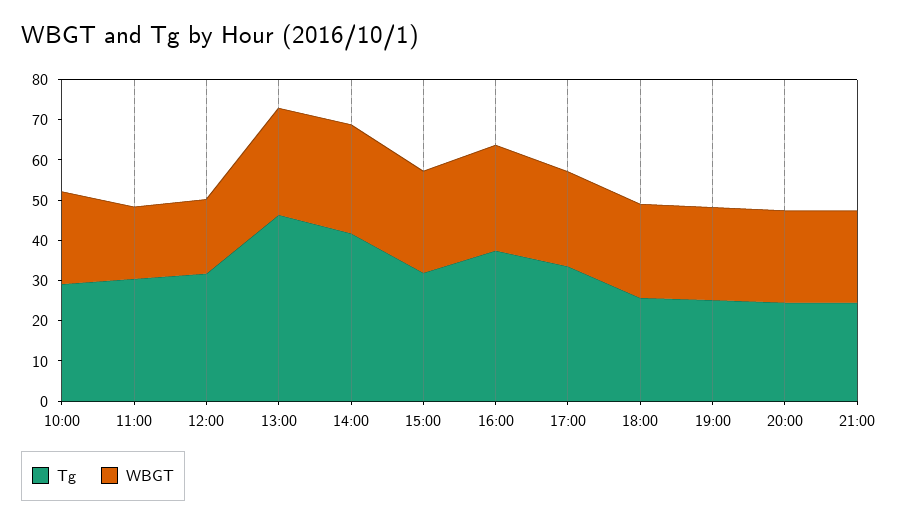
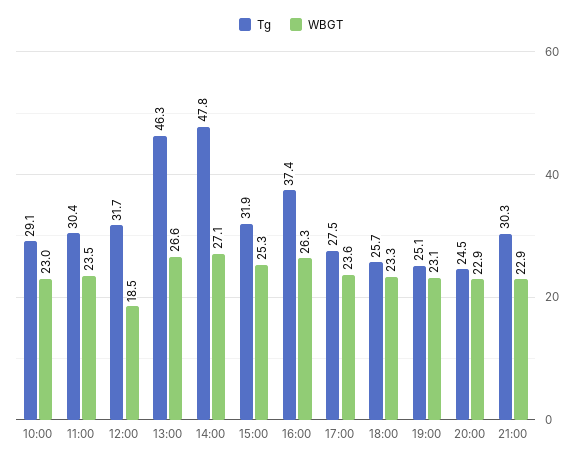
  {
    "Tg": {
      "10:00": 29.1,
      "11:00": 30.4,
      "12:00": 31.7,
      "13:00": 46.3,
-     "14:00": 42,
+     "14:00": 47.8,
      "15:00": 31.9,
      "16:00": 37.4,
-     "17:00": 34,
+     "17:00": 27.5,
      "18:00": 25.7,
      "19:00": 25.1,
      "20:00": 24.5,
-     "21:00": 24
+     "21:00": 30.3
    },
    "WBGT": {
      "10:00": 23,
-     "11:00": 18,
+     "11:00": 23.5,
      "12:00": 18.5,
      "13:00": 26.6,
      "14:00": 27.1,
      "15:00": 25.3,
      "16:00": 26.3,
      "17:00": 23.6,
      "18:00": 23.3,
      "19:00": 23.1,
      "20:00": 22.9,
      "21:00": 22.9
    }
  }

